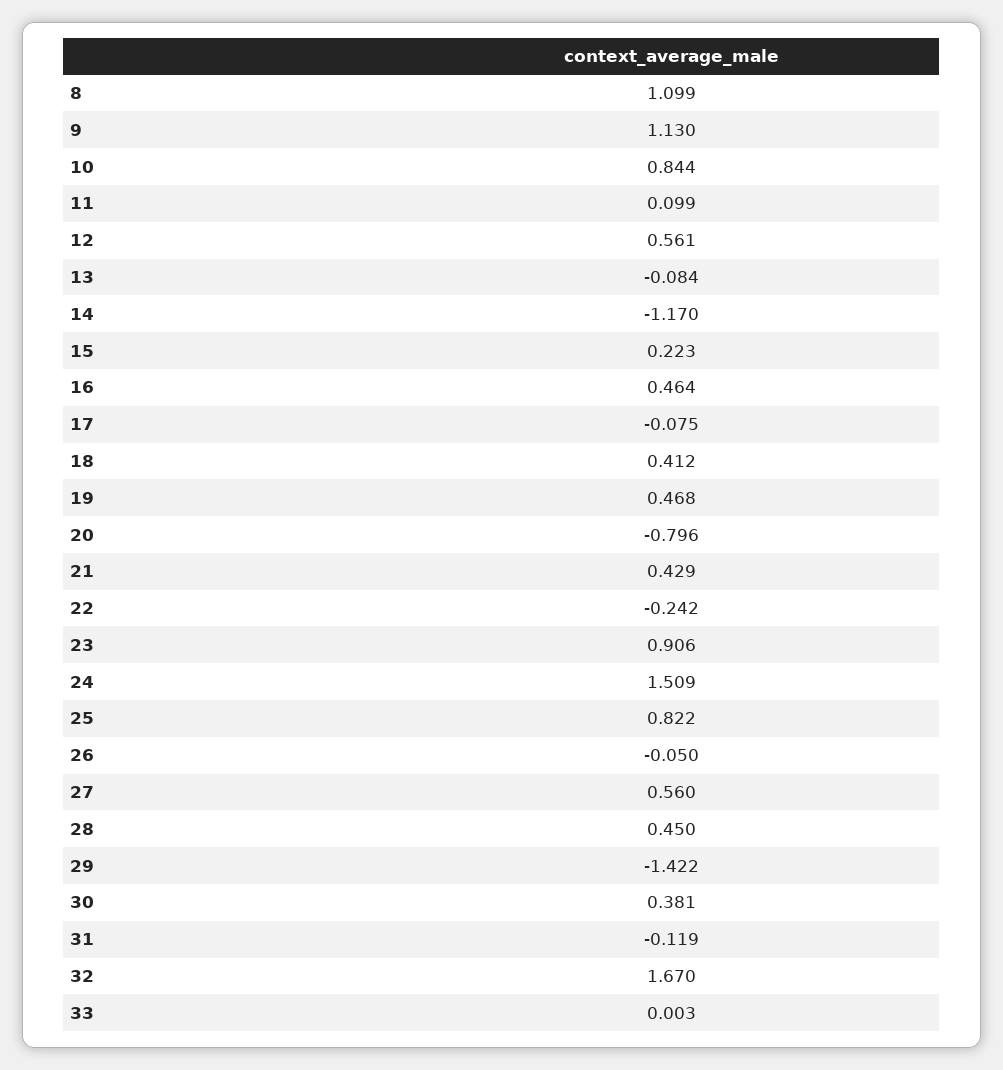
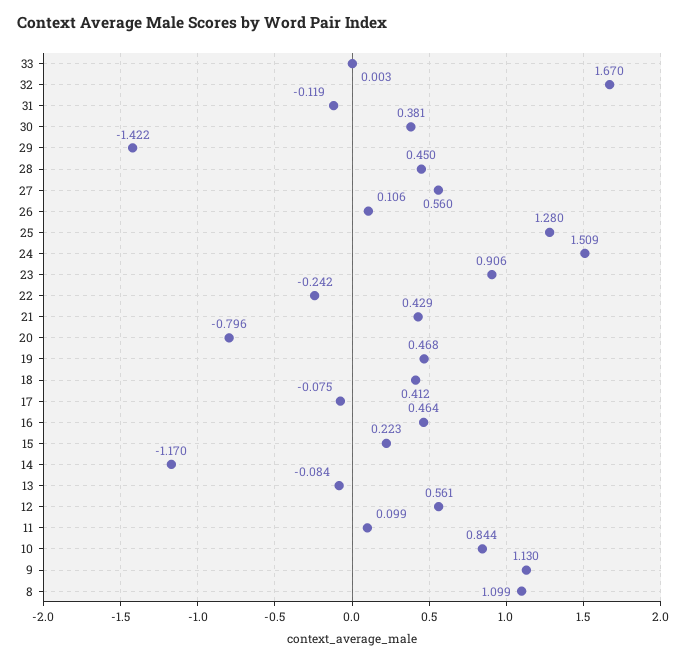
  {
    "8": 1.099,
    "9": 1.13,
    "10": 0.844,
    "11": 0.099,
    "12": 0.561,
    "13": -0.084,
    "14": -1.17,
    "15": 0.223,
    "16": 0.464,
    "17": -0.075,
    "18": 0.412,
    "19": 0.468,
    "20": -0.796,
    "21": 0.429,
    "22": -0.242,
    "23": 0.906,
    "24": 1.509,
-   "25": 0.822,
+   "25": 1.28,
-   "26": -0.05,
+   "26": 0.106,
    "27": 0.56,
    "28": 0.45,
    "29": -1.422,
    "30": 0.381,
    "31": -0.119,
    "32": 1.67,
    "33": 0.003
  }

